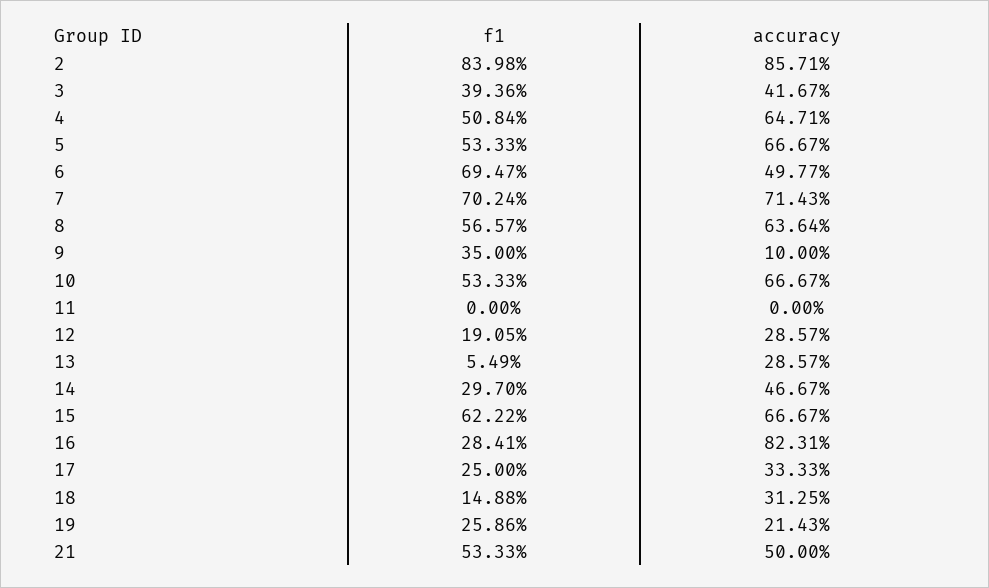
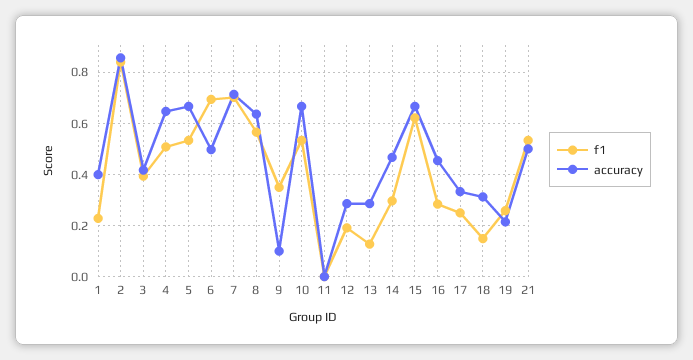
  {
    "f1": {
      "2": 0.8398,
      "3": 0.3936,
      "4": 0.5084,
      "5": 0.5333,
      "6": 0.6947,
      "7": 0.7024,
      "8": 0.5657,
      "9": 0.35,
      "10": 0.5333,
      "11": 0,
      "12": 0.1905,
-     "13": 0.0549,
+     "13": 0.125,
      "14": 0.297,
      "15": 0.6222,
      "16": 0.2841,
      "17": 0.25,
      "18": 0.1488,
      "19": 0.2586,
-     "21": 0.5333
+     "21": 0.5333,
+     "1": 0.225
    },
    "accuracy": {
      "2": 0.8571,
      "3": 0.4167,
      "4": 0.6471,
      "5": 0.6667,
      "6": 0.4977,
      "7": 0.7143,
      "8": 0.6364,
      "9": 0.1,
      "10": 0.6667,
      "11": 0,
      "12": 0.2857,
      "13": 0.2857,
      "14": 0.4667,
      "15": 0.6667,
-     "16": 0.8231,
+     "16": 0.45,
      "17": 0.3333,
      "18": 0.3125,
      "19": 0.2143,
-     "21": 0.5
+     "21": 0.5,
+     "1": 0.4
    }
  }

